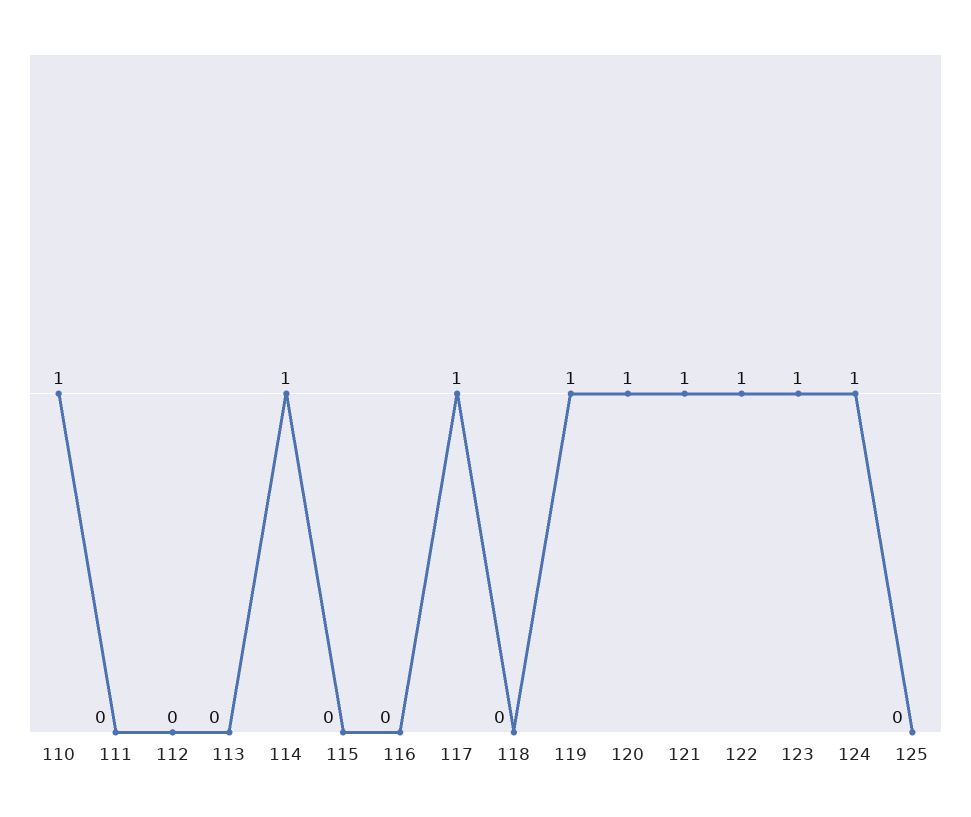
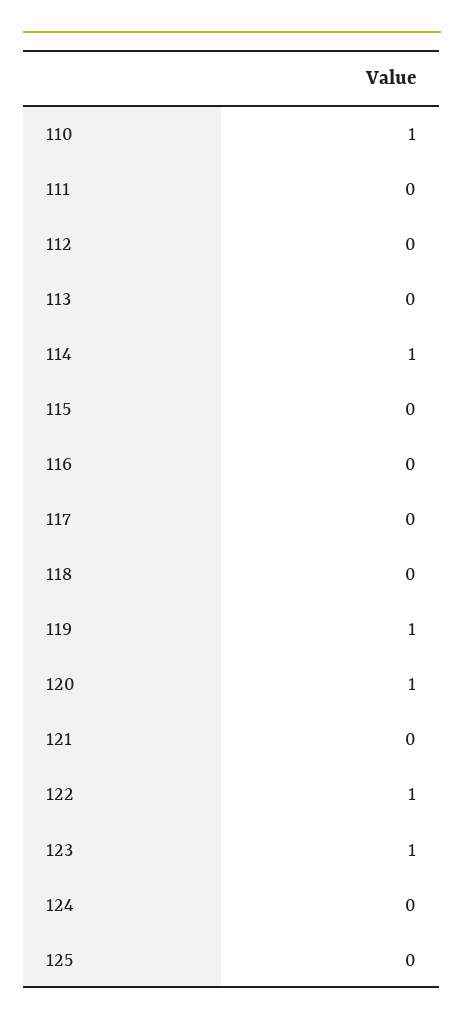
  {
    "110": 1,
    "111": 0,
    "112": 0,
    "113": 0,
    "114": 1,
    "115": 0,
    "116": 0,
-   "117": 1,
+   "117": 0,
    "118": 0,
    "119": 1,
    "120": 1,
-   "121": 1,
+   "121": 0,
    "122": 1,
    "123": 1,
-   "124": 1,
+   "124": 0,
    "125": 0
  }

